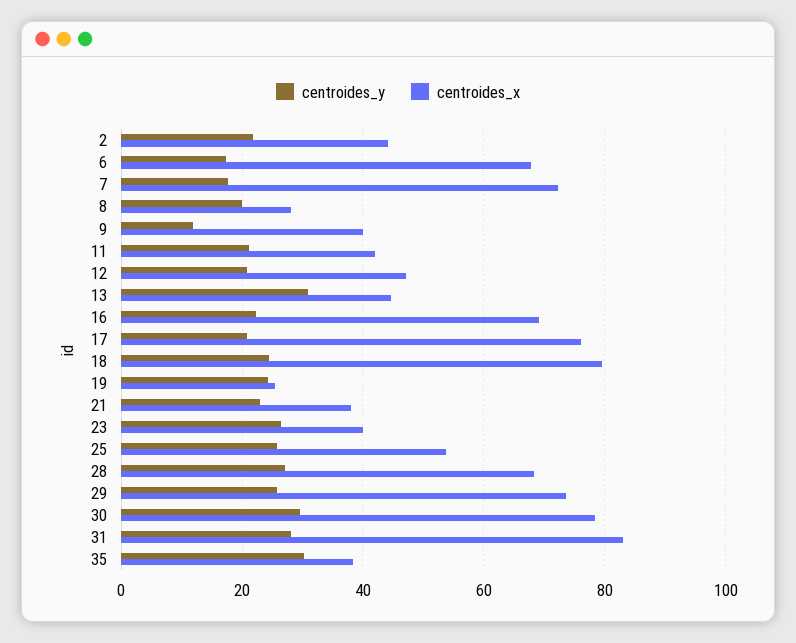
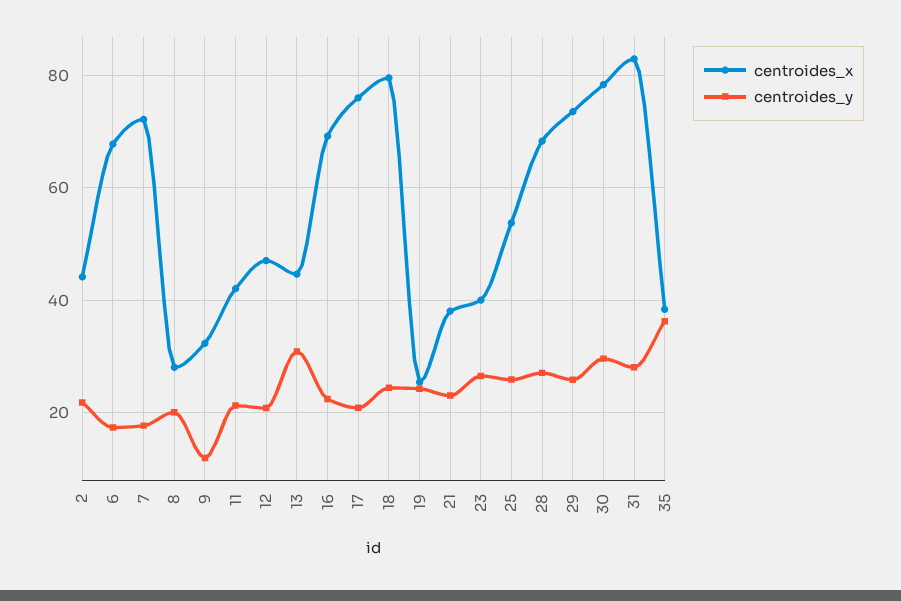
  {
    "centroides_y": {
      "2": 22,
      "6": 18,
      "7": 18,
      "8": 20,
      "9": 12,
      "11": 22,
      "12": 20,
      "13": 30,
      "16": 22,
      "17": 20,
      "18": 24,
      "19": 24,
      "21": 24,
      "23": 26,
      "25": 26,
      "28": 28,
      "29": 26,
      "30": 30,
      "31": 28,
-     "35": 30
+     "35": 36
    },
    "centroides_x": {
      "2": 44,
      "6": 68,
      "7": 72,
      "8": 28,
-     "9": 40,
+     "9": 32,
      "11": 42,
      "12": 48,
      "13": 44,
      "16": 70,
      "17": 76,
      "18": 80,
      "19": 26,
      "21": 38,
      "23": 40,
      "25": 54,
      "28": 68,
      "29": 74,
      "30": 78,
      "31": 82,
      "35": 38
    }
  }

